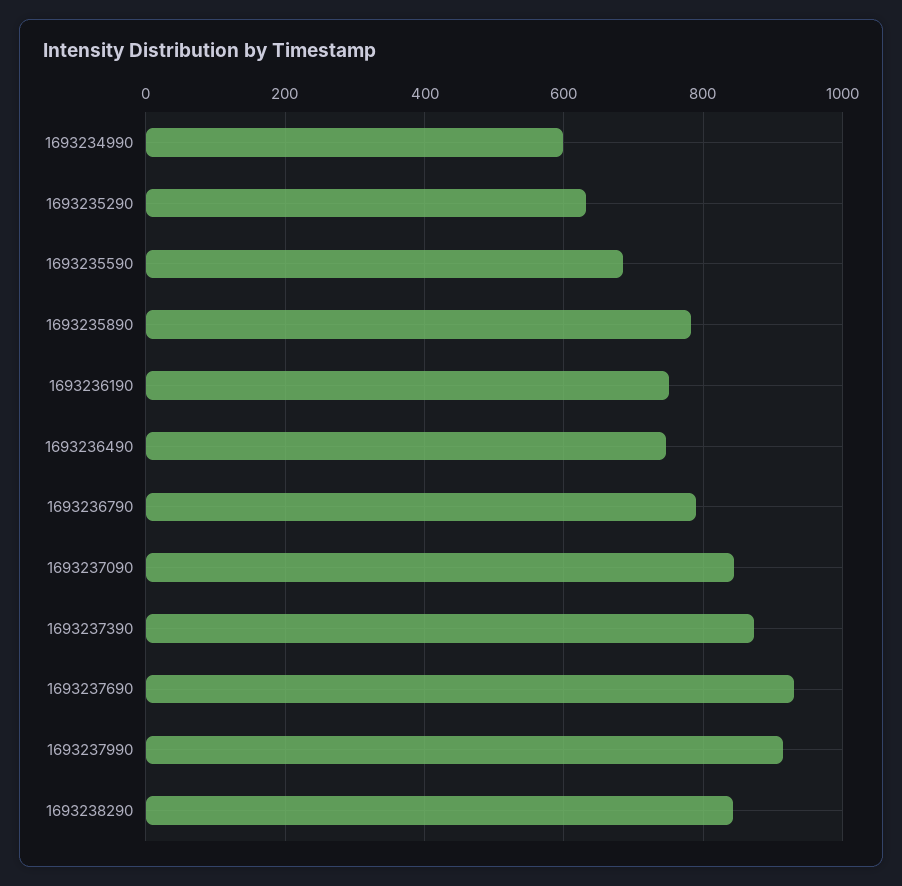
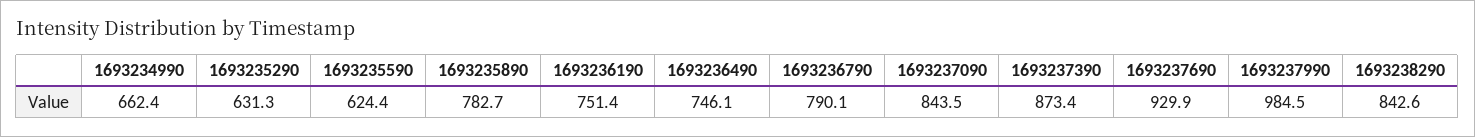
  {
-   "1693234990": 600,
+   "1693234990": 662.4,
    "1693235290": 631.3,
-   "1693235590": 680,
+   "1693235590": 624.4,
    "1693235890": 782.7,
    "1693236190": 751.4,
    "1693236490": 746.1,
    "1693236790": 790.1,
    "1693237090": 843.5,
    "1693237390": 873.4,
    "1693237690": 929.9,
-   "1693237990": 920,
+   "1693237990": 984.5,
    "1693238290": 842.6
  }

